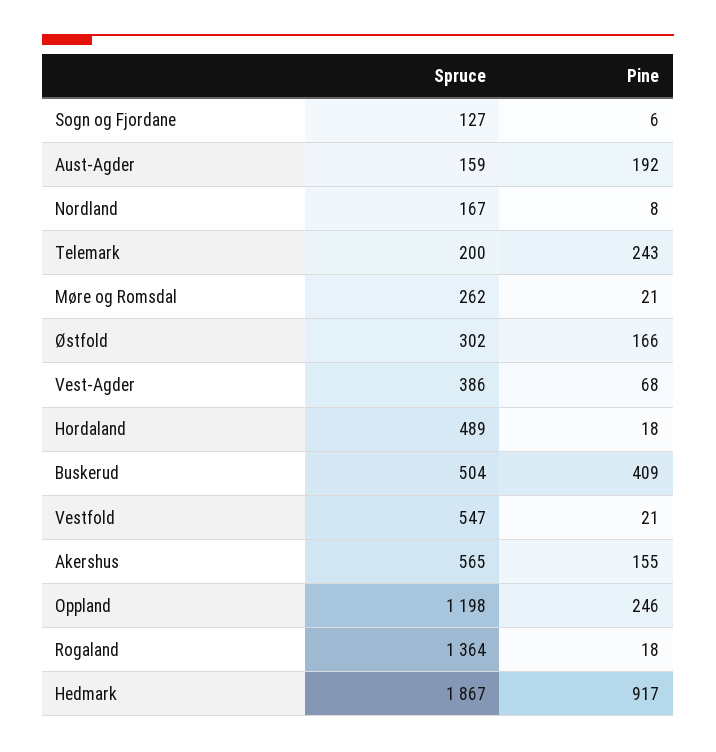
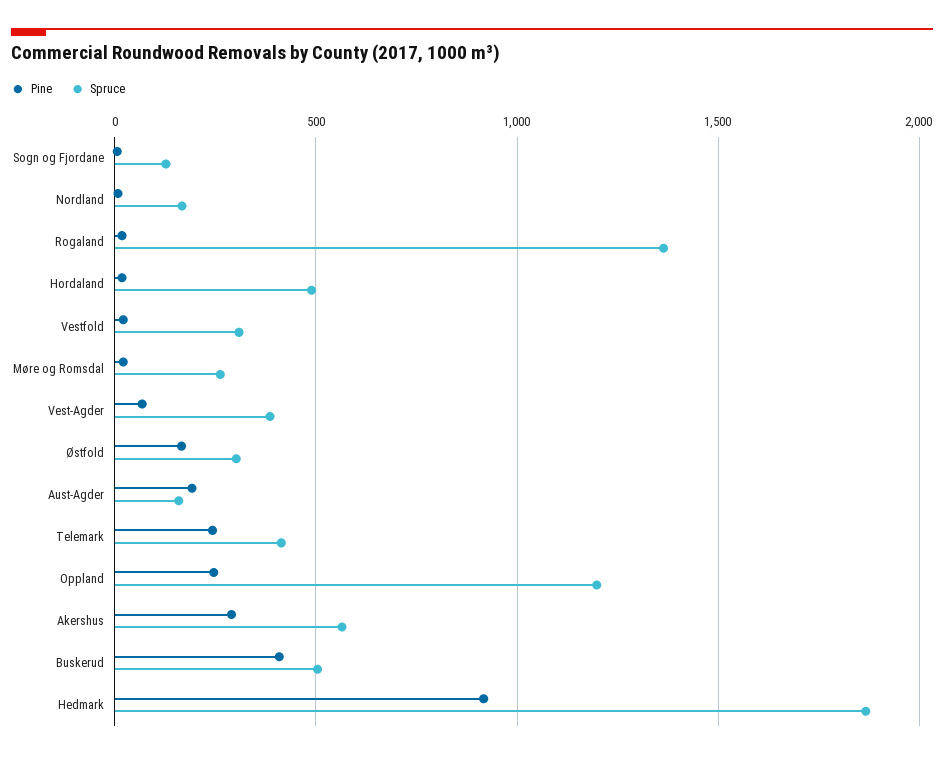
  {
    "Spruce": {
      "Sogn og Fjordane": 127,
      "Aust-Agder": 159,
      "Nordland": 167,
-     "Telemark": 200,
+     "Telemark": 400,
      "Møre og Romsdal": 262,
      "Østfold": 302,
      "Vest-Agder": 386,
      "Hordaland": 489,
      "Buskerud": 504,
-     "Vestfold": 547,
+     "Vestfold": 300,
      "Akershus": 565,
      "Oppland": 1198,
      "Rogaland": 1364,
      "Hedmark": 1867
    },
    "Pine": {
      "Sogn og Fjordane": 6,
      "Aust-Agder": 192,
      "Nordland": 8,
      "Telemark": 243,
      "Møre og Romsdal": 21,
      "Østfold": 166,
      "Vest-Agder": 68,
      "Hordaland": 18,
      "Buskerud": 409,
      "Vestfold": 21,
-     "Akershus": 155,
+     "Akershus": 300,
      "Oppland": 246,
      "Rogaland": 18,
      "Hedmark": 917
    }
  }

